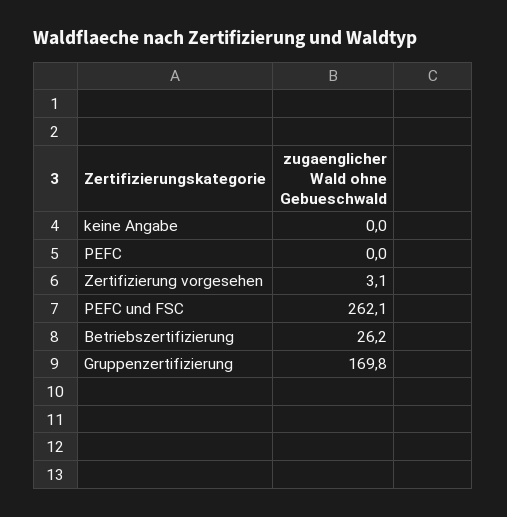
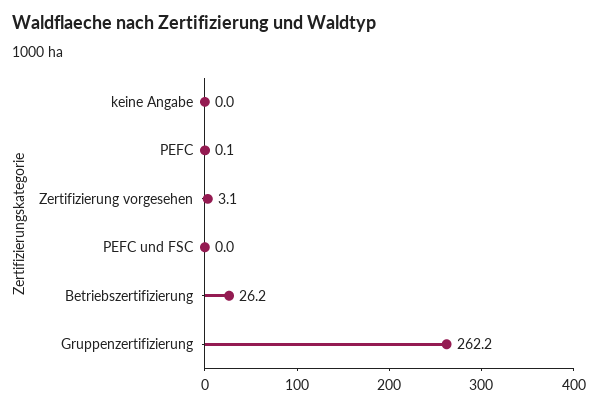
  {
    "keine Angabe": 0,
-   "PEFC": 0,
+   "PEFC": 0.1,
    "Zertifizierung vorgesehen": 3.1,
-   "PEFC und FSC": 262.1,
+   "PEFC und FSC": 0,
    "Betriebszertifizierung": 26.2,
-   "Gruppenzertifizierung": 169.8
+   "Gruppenzertifizierung": 262.2
  }

